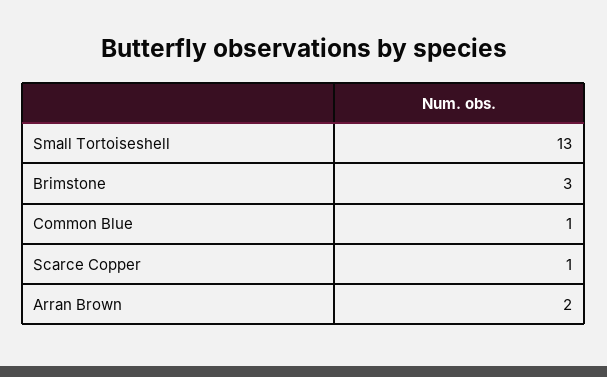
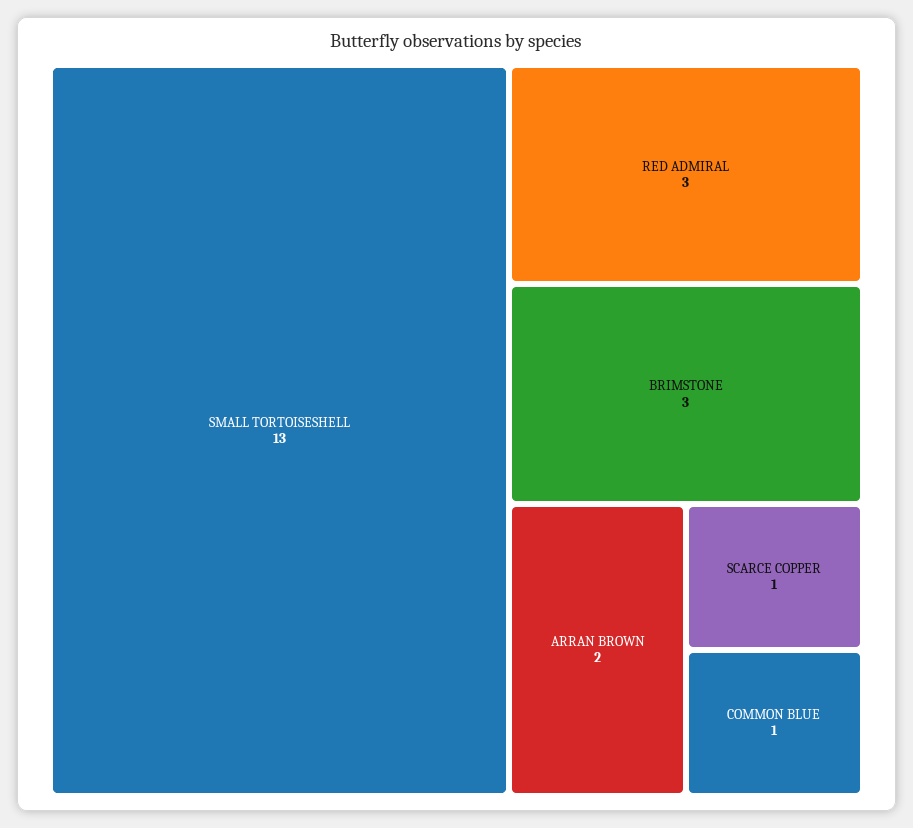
  {
    "Small Tortoiseshell": 13,
    "Brimstone": 3,
    "Common Blue": 1,
    "Scarce Copper": 1,
-   "Arran Brown": 2
+   "Arran Brown": 2,
+   "RED ADMIRAL": 3
  }

